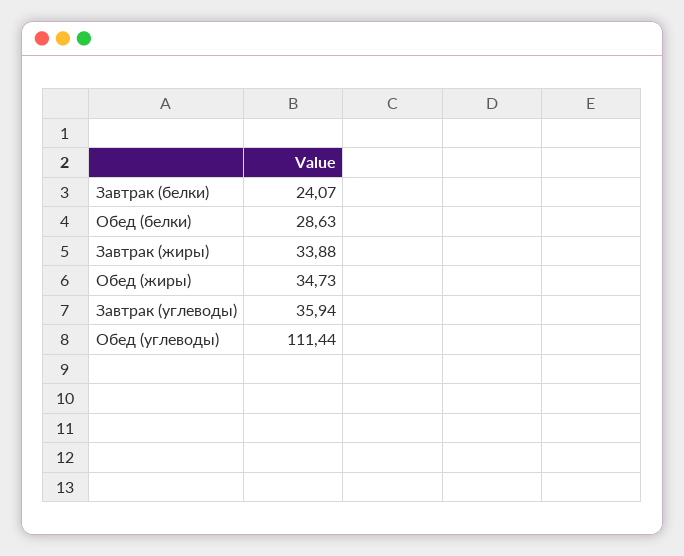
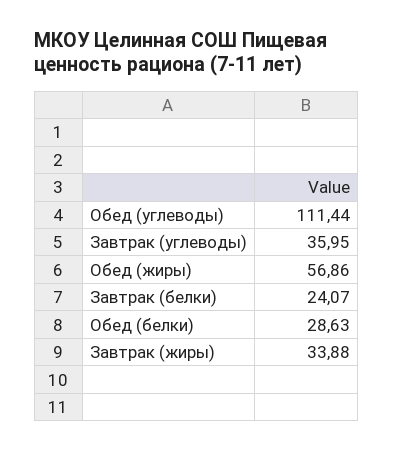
  {
    "Завтрак (белки)": 24.07,
    "Обед (белки)": 28.63,
    "Завтрак (жиры)": 33.88,
-   "Обед (жиры)": 34.73,
+   "Обед (жиры)": 56.86,
-   "Завтрак (углеводы)": 35.94,
+   "Завтрак (углеводы)": 35.95,
    "Обед (углеводы)": 111.44
  }

